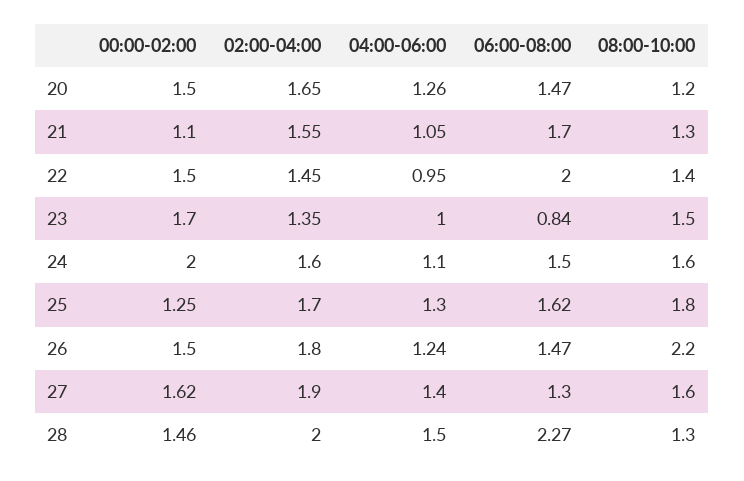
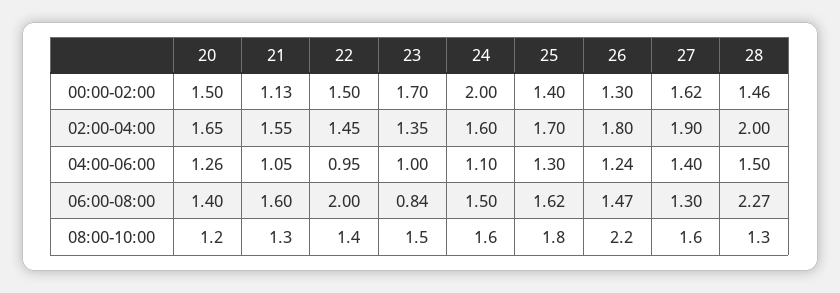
  {
    "00:00-02:00": {
      "20": 1.5,
-     "21": 1.1,
+     "21": 1.13,
      "22": 1.5,
      "23": 1.7,
      "24": 2,
-     "25": 1.25,
+     "25": 1.4,
-     "26": 1.5,
+     "26": 1.3,
      "27": 1.62,
      "28": 1.46
    },
    "02:00-04:00": {
      "20": 1.65,
      "21": 1.55,
      "22": 1.45,
      "23": 1.35,
      "24": 1.6,
      "25": 1.7,
      "26": 1.8,
      "27": 1.9,
      "28": 2
    },
    "04:00-06:00": {
      "20": 1.26,
      "21": 1.05,
      "22": 0.95,
      "23": 1,
      "24": 1.1,
      "25": 1.3,
      "26": 1.24,
      "27": 1.4,
      "28": 1.5
    },
    "06:00-08:00": {
-     "20": 1.47,
+     "20": 1.4,
-     "21": 1.7,
+     "21": 1.6,
      "22": 2,
      "23": 0.84,
      "24": 1.5,
      "25": 1.62,
      "26": 1.47,
      "27": 1.3,
      "28": 2.27
    },
    "08:00-10:00": {
      "20": 1.2,
      "21": 1.3,
      "22": 1.4,
      "23": 1.5,
      "24": 1.6,
      "25": 1.8,
      "26": 2.2,
      "27": 1.6,
      "28": 1.3
    }
  }

